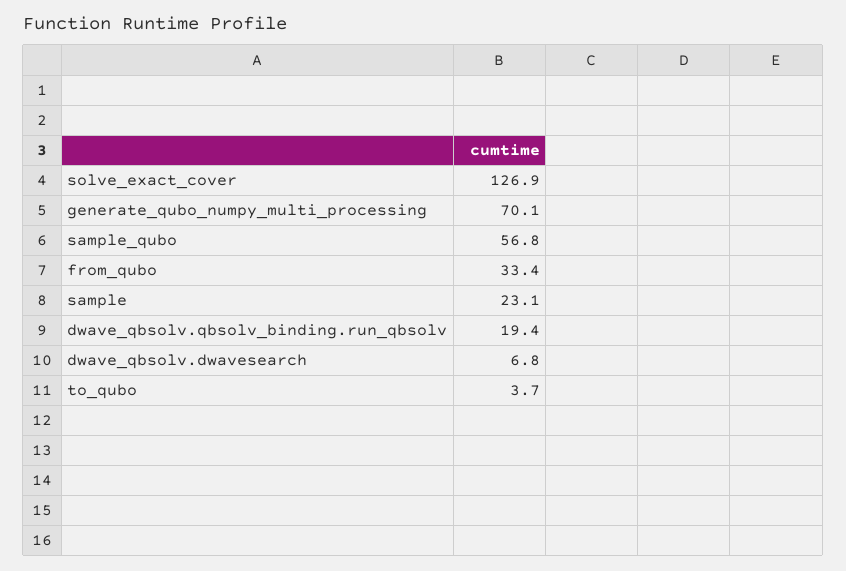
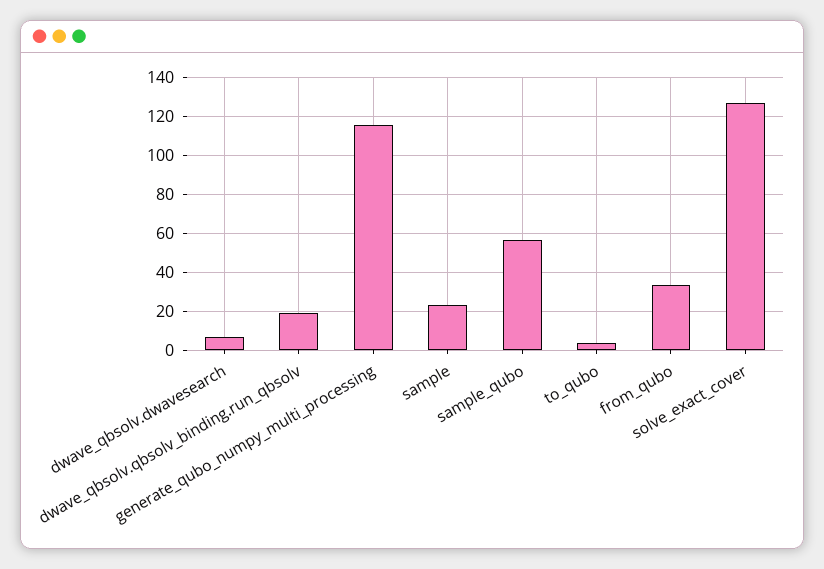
  {
    "solve_exact_cover": 126.9,
-   "generate_qubo_numpy_multi_processing": 70.1,
+   "generate_qubo_numpy_multi_processing": 115,
    "sample_qubo": 56.8,
    "from_qubo": 33.4,
    "sample": 23.1,
    "dwave_qbsolv.qbsolv_binding.run_qbsolv": 19.4,
    "dwave_qbsolv.dwavesearch": 6.8,
    "to_qubo": 3.7
  }

